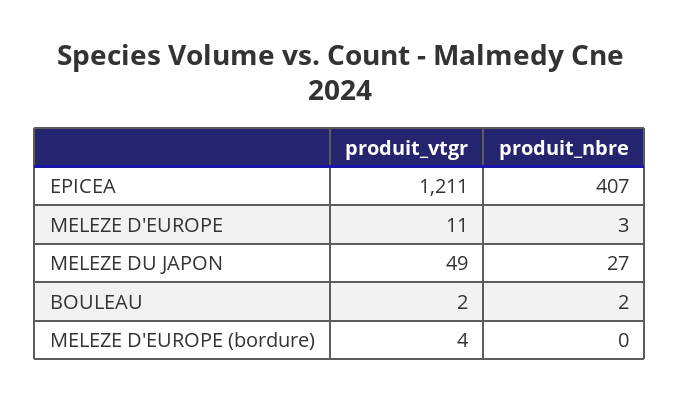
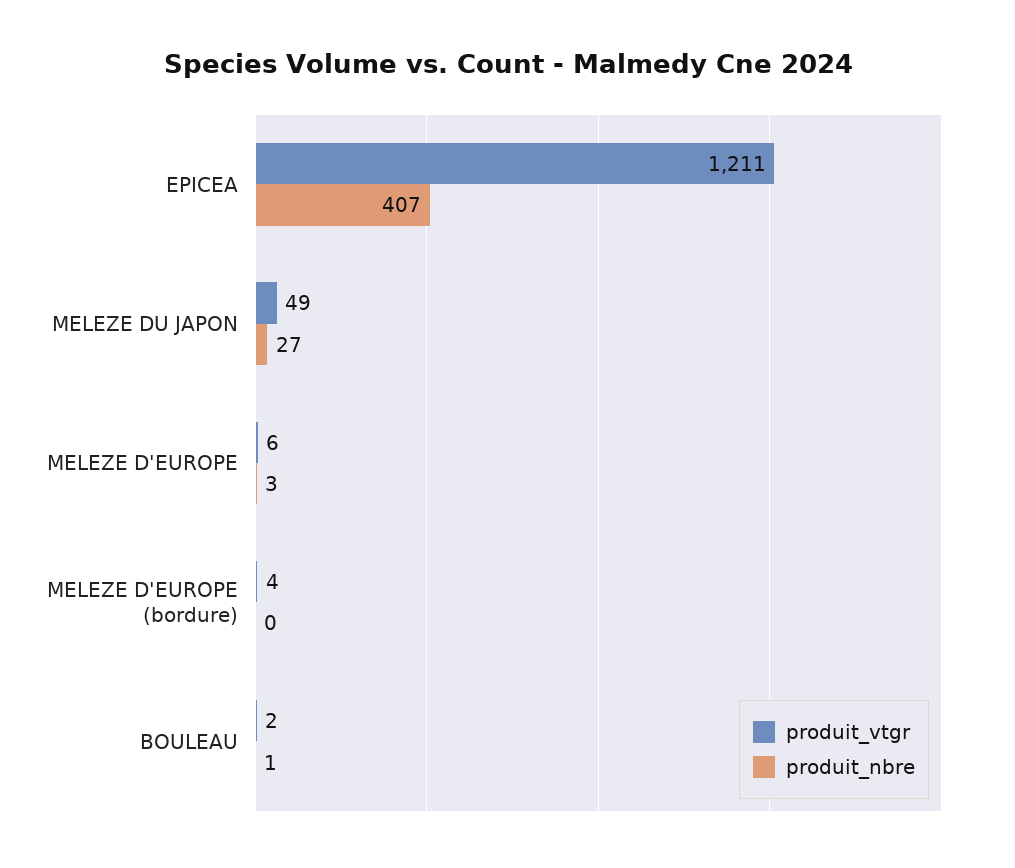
  {
    "produit_vtgr": {
      "EPICEA": 1211,
-     "MELEZE D'EUROPE": 11,
+     "MELEZE D'EUROPE": 6,
      "MELEZE DU JAPON": 49,
      "BOULEAU": 2,
      "MELEZE D'EUROPE (bordure)": 4
    },
    "produit_nbre": {
      "EPICEA": 407,
      "MELEZE D'EUROPE": 3,
      "MELEZE DU JAPON": 27,
-     "BOULEAU": 2,
+     "BOULEAU": 1,
      "MELEZE D'EUROPE (bordure)": 0
    }
  }

